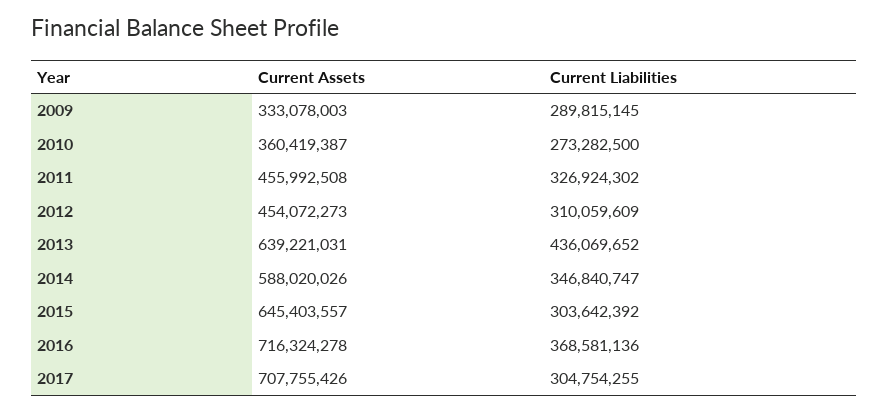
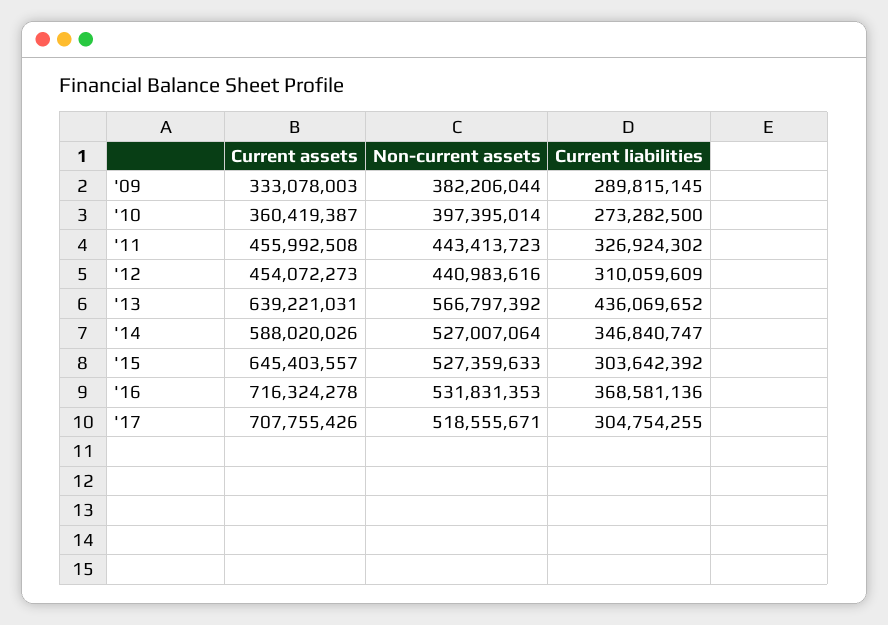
  {
    "Current Assets": {
      "2009": 333078003,
      "2010": 360419387,
      "2011": 455992508,
      "2012": 454072273,
      "2013": 639221031,
      "2014": 588020026,
      "2015": 645403557,
      "2016": 716324278,
      "2017": 707755426
    },
    "Current Liabilities": {
      "2009": 289815145,
      "2010": 273282500,
      "2011": 326924302,
      "2012": 310059609,
      "2013": 436069652,
      "2014": 346840747,
      "2015": 303642392,
      "2016": 368581136,
      "2017": 304754255
-   }
+   },
+   "Non-current assets": {
+     "2009": 382206044,
+     "2010": 397395014,
+     "2011": 443413723,
+     "2012": 440983616,
+     "2013": 566797392,
+     "2014": 527007064,
+     "2015": 527359633,
+     "2016": 531831353,
+     "2017": 518555671
+   }
  }

